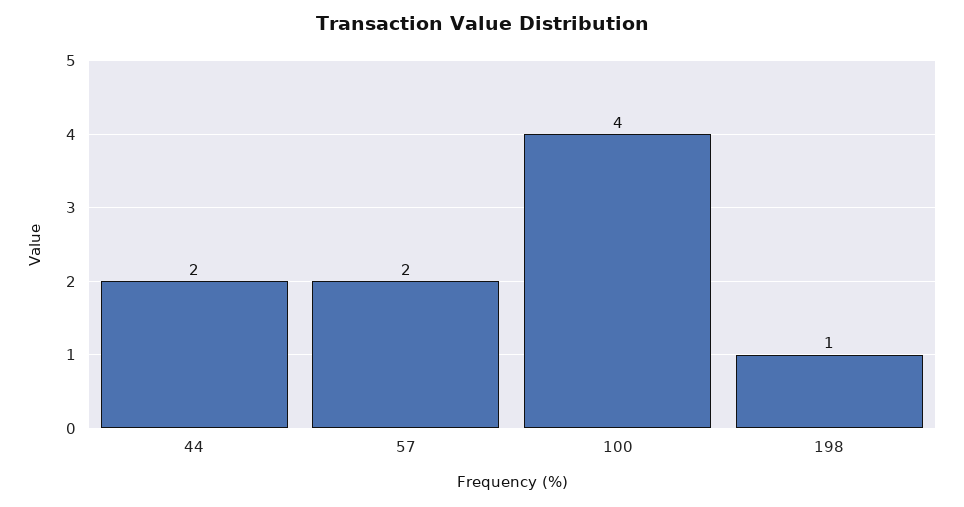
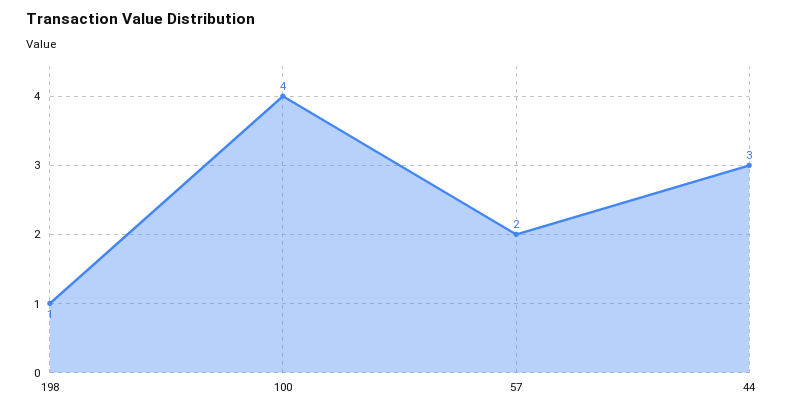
  {
-   "44": 2,
+   "44": 3,
    "57": 2,
    "100": 4,
    "198": 1
  }

